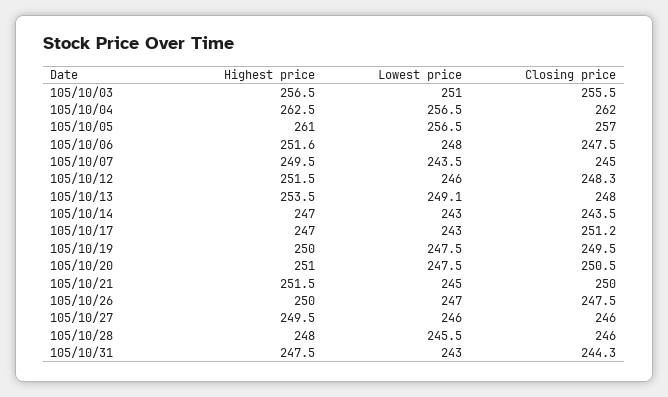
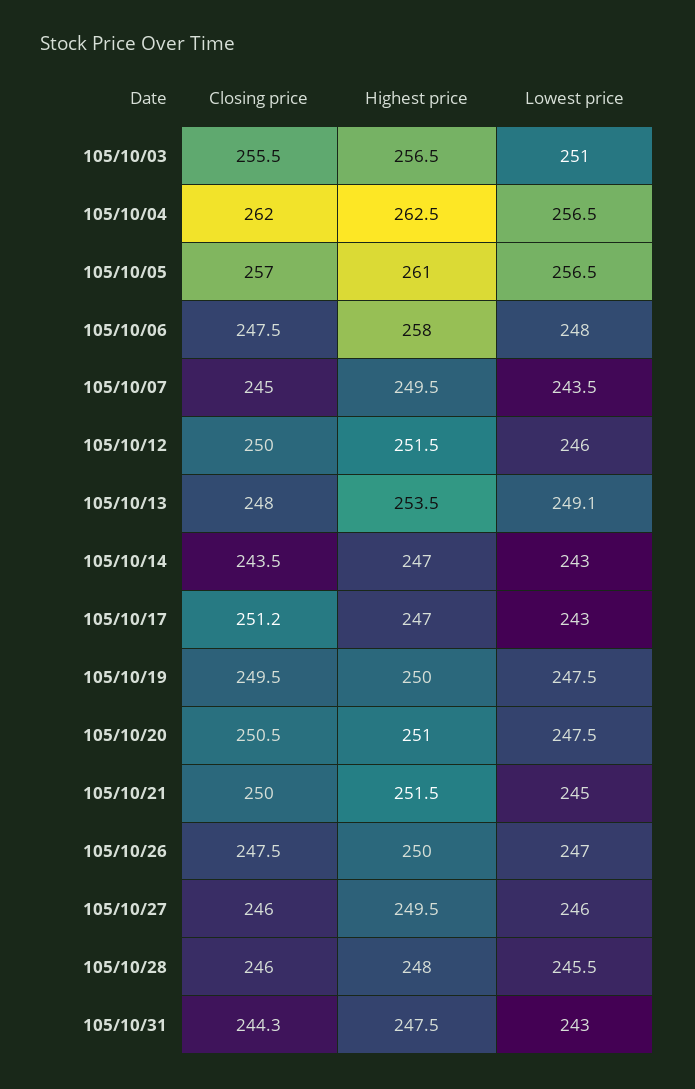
  {
    "Highest price": {
      "105/10/03": 256.5,
      "105/10/04": 262.5,
      "105/10/05": 261,
-     "105/10/06": 251.6,
+     "105/10/06": 258,
      "105/10/07": 249.5,
      "105/10/12": 251.5,
      "105/10/13": 253.5,
      "105/10/14": 247,
      "105/10/17": 247,
      "105/10/19": 250,
      "105/10/20": 251,
      "105/10/21": 251.5,
      "105/10/26": 250,
      "105/10/27": 249.5,
      "105/10/28": 248,
      "105/10/31": 247.5
    },
    "Lowest price": {
      "105/10/03": 251,
      "105/10/04": 256.5,
      "105/10/05": 256.5,
      "105/10/06": 248,
      "105/10/07": 243.5,
      "105/10/12": 246,
      "105/10/13": 249.1,
      "105/10/14": 243,
      "105/10/17": 243,
      "105/10/19": 247.5,
      "105/10/20": 247.5,
      "105/10/21": 245,
      "105/10/26": 247,
      "105/10/27": 246,
      "105/10/28": 245.5,
      "105/10/31": 243
    },
    "Closing price": {
      "105/10/03": 255.5,
      "105/10/04": 262,
      "105/10/05": 257,
      "105/10/06": 247.5,
      "105/10/07": 245,
-     "105/10/12": 248.3,
+     "105/10/12": 250,
      "105/10/13": 248,
      "105/10/14": 243.5,
      "105/10/17": 251.2,
      "105/10/19": 249.5,
      "105/10/20": 250.5,
      "105/10/21": 250,
      "105/10/26": 247.5,
      "105/10/27": 246,
      "105/10/28": 246,
      "105/10/31": 244.3
    }
  }

